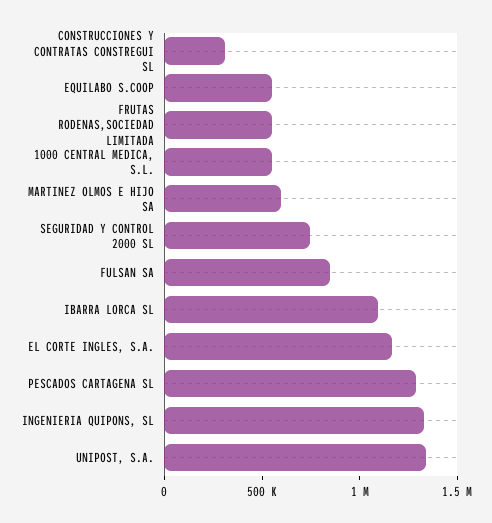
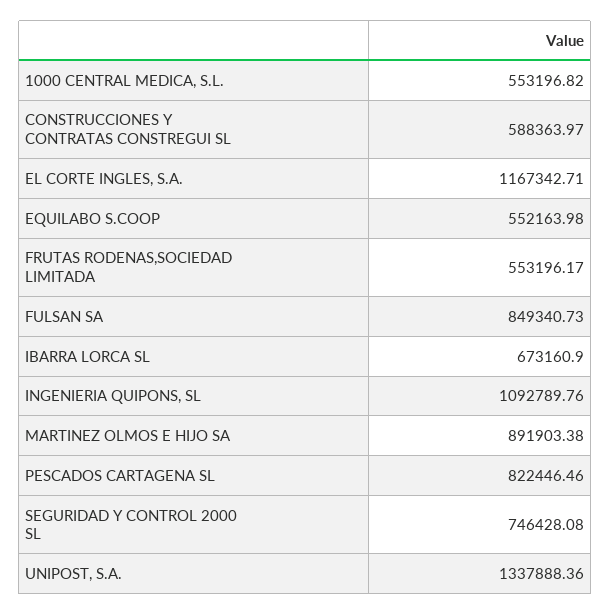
  {
-   "CONSTRUCCIONES Y CONTRATAS CONSTREGUI SL": 300000,
+   "CONSTRUCCIONES Y CONTRATAS CONSTREGUI SL": 588363.97,
    "EQUILABO S.COOP": 552163.98,
    "FRUTAS RODENAS,SOCIEDAD LIMITADA": 553196.17,
    "1000 CENTRAL MEDICA, S.L.": 553196.82,
-   "MARTINEZ OLMOS E HIJO SA": 600000,
+   "MARTINEZ OLMOS E HIJO SA": 891903.38,
    "SEGURIDAD Y CONTROL 2000 SL": 746428.08,
    "FULSAN SA": 849340.73,
-   "IBARRA LORCA SL": 1100000,
+   "IBARRA LORCA SL": 673160.9,
    "EL CORTE INGLES, S.A.": 1167342.71,
-   "PESCADOS CARTAGENA SL": 1300000,
+   "PESCADOS CARTAGENA SL": 822446.46,
-   "INGENIERIA QUIPONS, SL": 1300000,
+   "INGENIERIA QUIPONS, SL": 1092789.76,
    "UNIPOST, S.A.": 1337888.36
  }

